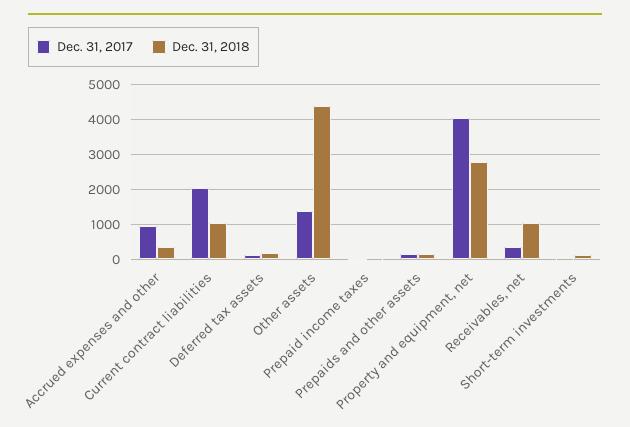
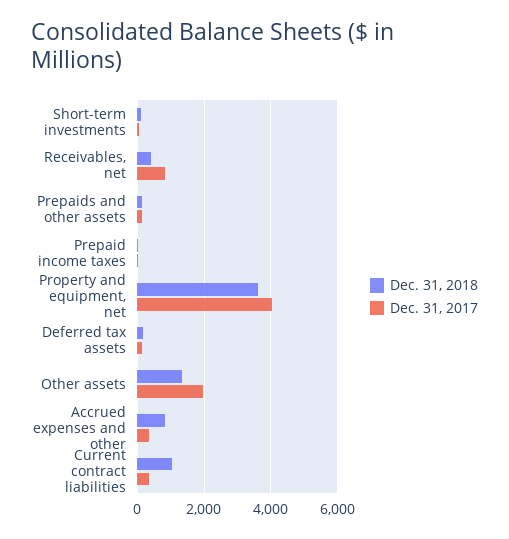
  {
    "Dec. 31, 2017": {
-     "Accrued expenses and other": 1000,
+     "Accrued expenses and other": 400,
-     "Current contract liabilities": 2000,
+     "Current contract liabilities": 400,
      "Deferred tax assets": 200,
-     "Other assets": 1400,
+     "Other assets": 2000,
      "Prepaid income taxes": 0,
      "Prepaids and other assets": 200,
      "Property and equipment, net": 4000,
-     "Receivables, net": 400,
+     "Receivables, net": 800,
      "Short-term investments": 0
    },
    "Dec. 31, 2018": {
-     "Accrued expenses and other": 400,
+     "Accrued expenses and other": 800,
      "Current contract liabilities": 1000,
      "Deferred tax assets": 200,
-     "Other assets": 4400,
+     "Other assets": 1400,
      "Prepaid income taxes": 0,
      "Prepaids and other assets": 200,
-     "Property and equipment, net": 2800,
+     "Property and equipment, net": 3600,
-     "Receivables, net": 1000,
+     "Receivables, net": 400,
      "Short-term investments": 200
    }
  }

